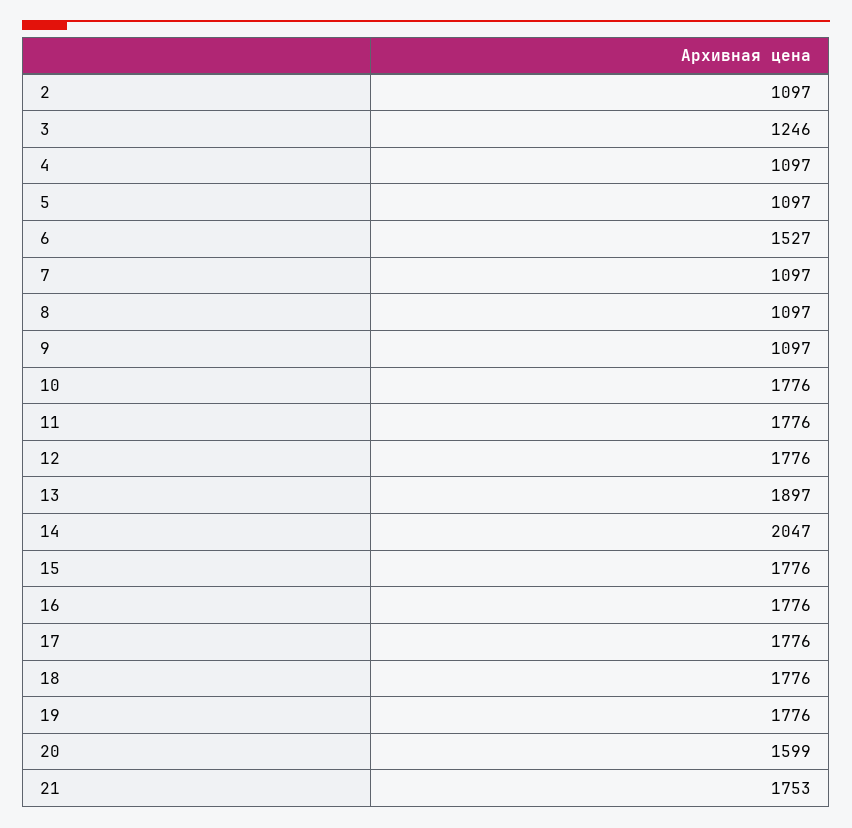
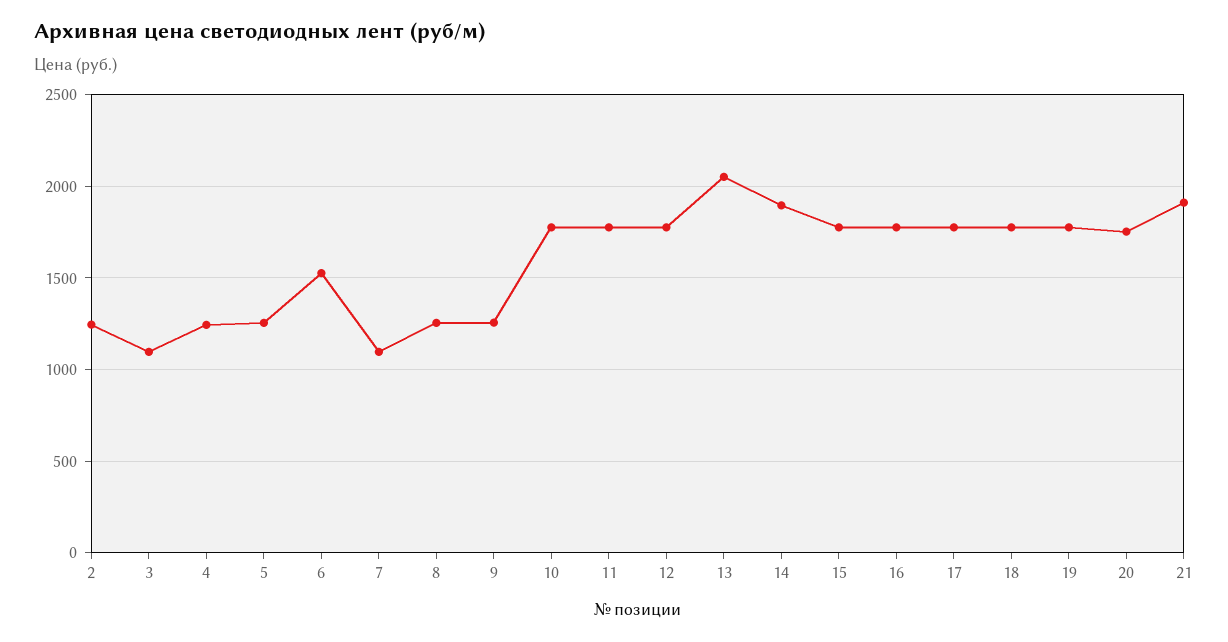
  {
-   "2": 1097,
+   "2": 1250,
-   "3": 1246,
+   "3": 1100,
-   "4": 1097,
+   "4": 1250,
-   "5": 1097,
+   "5": 1250,
    "6": 1527,
    "7": 1097,
-   "8": 1097,
+   "8": 1250,
-   "9": 1097,
+   "9": 1250,
    "10": 1776,
    "11": 1776,
    "12": 1776,
-   "13": 1897,
+   "13": 2050,
-   "14": 2047,
+   "14": 1900,
    "15": 1776,
    "16": 1776,
    "17": 1776,
    "18": 1776,
    "19": 1776,
-   "20": 1599,
+   "20": 1750,
-   "21": 1753
+   "21": 1900
  }

